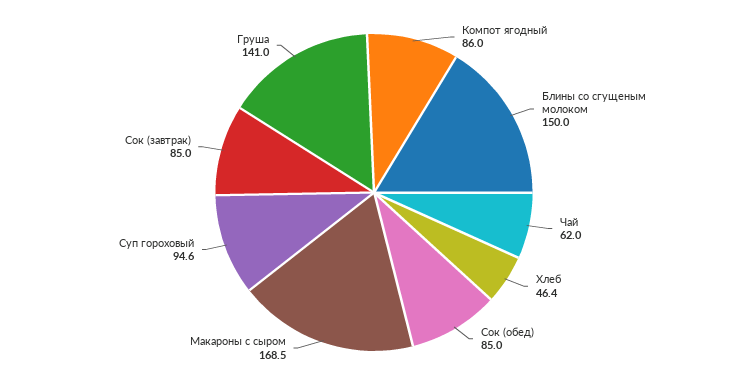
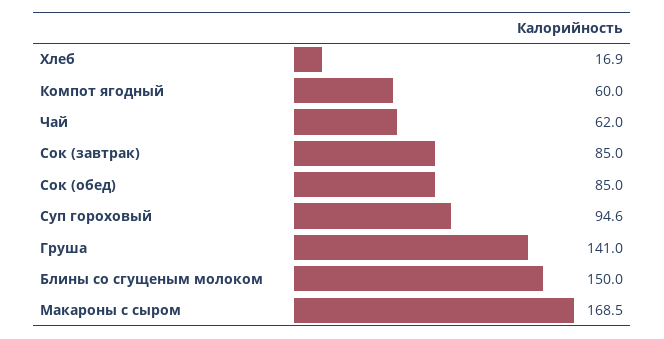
  {
-   "Компот ягодный": 86,
+   "Компот ягодный": 60,
    "Блины со сгущеным молоком": 150,
    "Чай": 62,
-   "Хлеб": 46.4,
+   "Хлеб": 16.9,
    "Сок (обед)": 85,
    "Макароны с сыром": 168.5,
    "Суп гороховый": 94.6,
    "Сок (завтрак)": 85,
    "Груша": 141
  }

